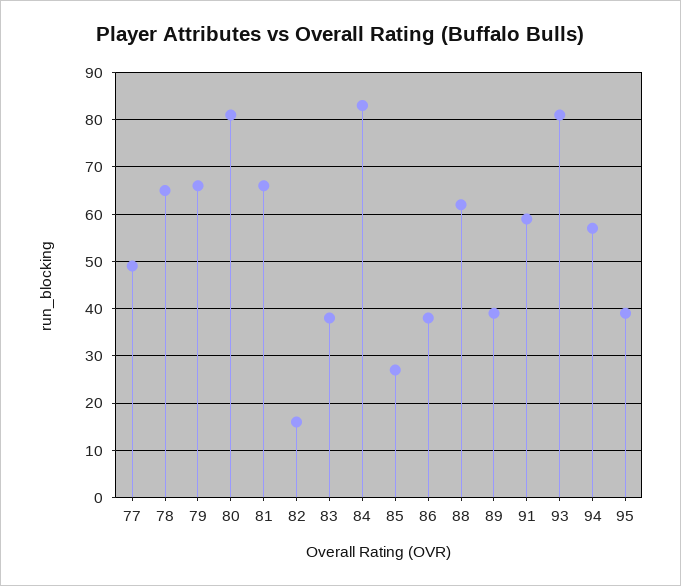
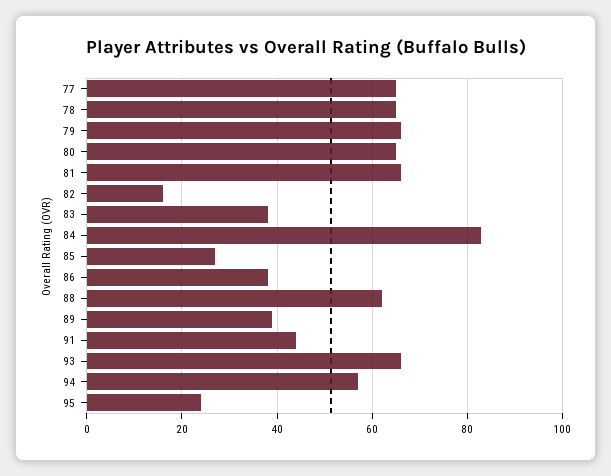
  {
-   "77": 50,
+   "77": 65,
    "78": 65,
    "79": 65,
-   "80": 80,
+   "80": 65,
    "81": 65,
    "82": 15,
    "83": 40,
    "84": 85,
    "85": 25,
    "86": 40,
    "88": 60,
    "89": 40,
-   "91": 60,
+   "91": 45,
-   "93": 80,
+   "93": 65,
    "94": 55,
-   "95": 40
+   "95": 25
  }

